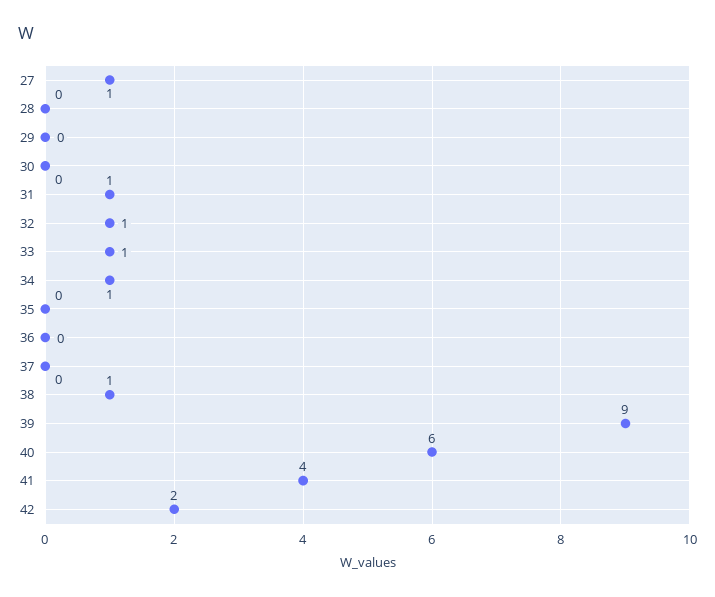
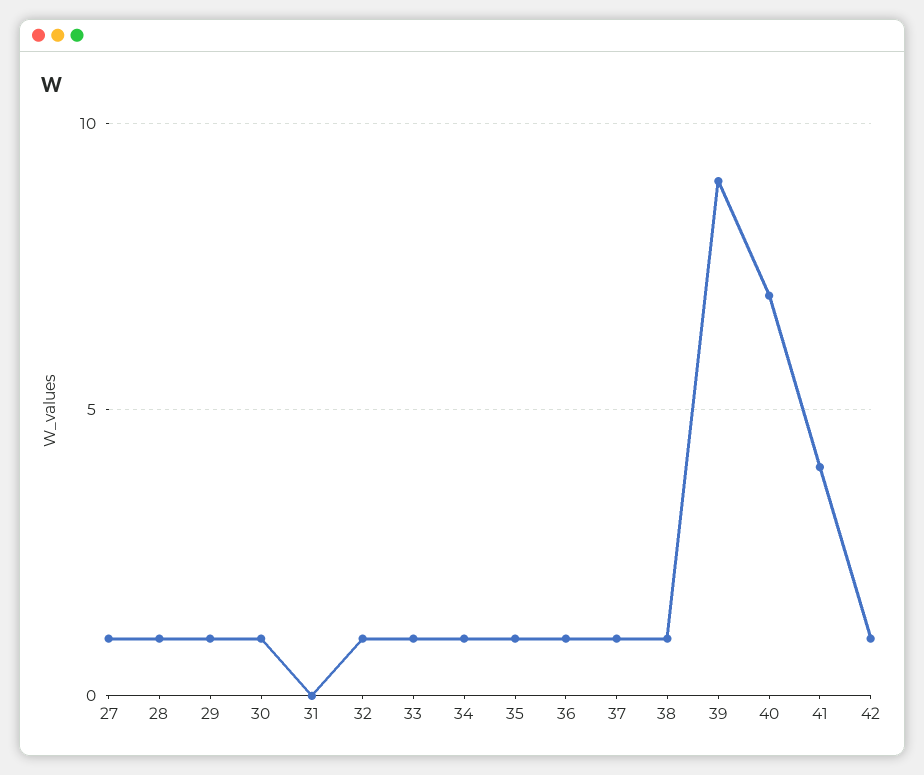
  {
    "27": 1,
-   "28": 0,
+   "28": 1,
-   "29": 0,
+   "29": 1,
-   "30": 0,
+   "30": 1,
-   "31": 1,
+   "31": 0,
    "32": 1,
    "33": 1,
    "34": 1,
-   "35": 0,
+   "35": 1,
-   "36": 0,
+   "36": 1,
-   "37": 0,
+   "37": 1,
    "38": 1,
    "39": 9,
-   "40": 6,
+   "40": 7,
    "41": 4,
-   "42": 2
+   "42": 1
  }

